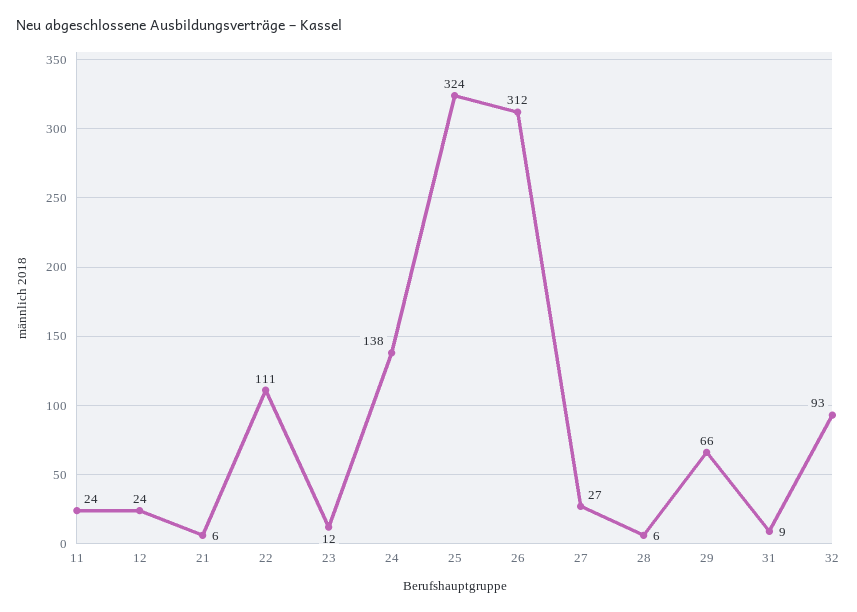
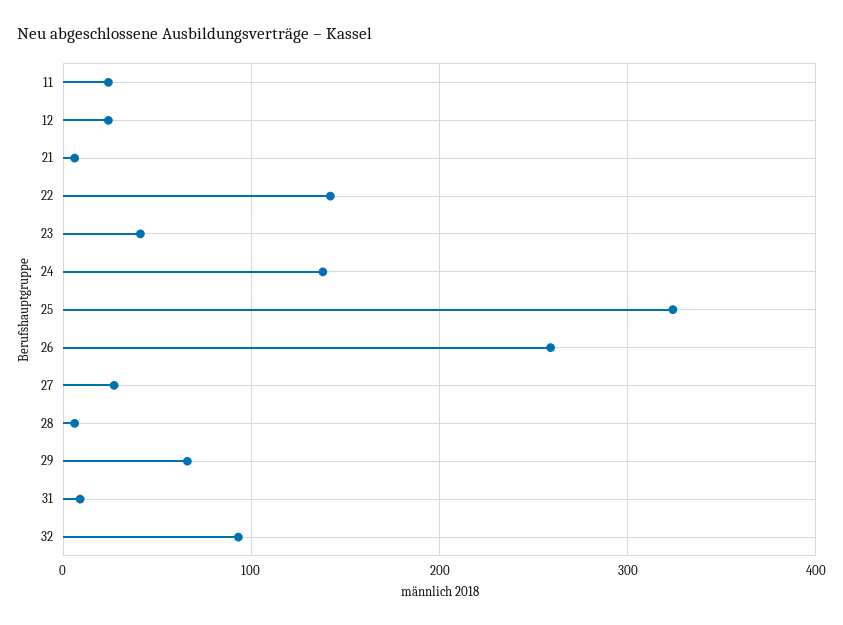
  {
    "11": 24,
    "12": 24,
    "21": 6,
-   "22": 111,
+   "22": 140,
-   "23": 12,
+   "23": 40,
    "24": 138,
    "25": 324,
-   "26": 312,
+   "26": 260,
    "27": 27,
    "28": 6,
    "29": 66,
    "31": 9,
    "32": 93
  }

